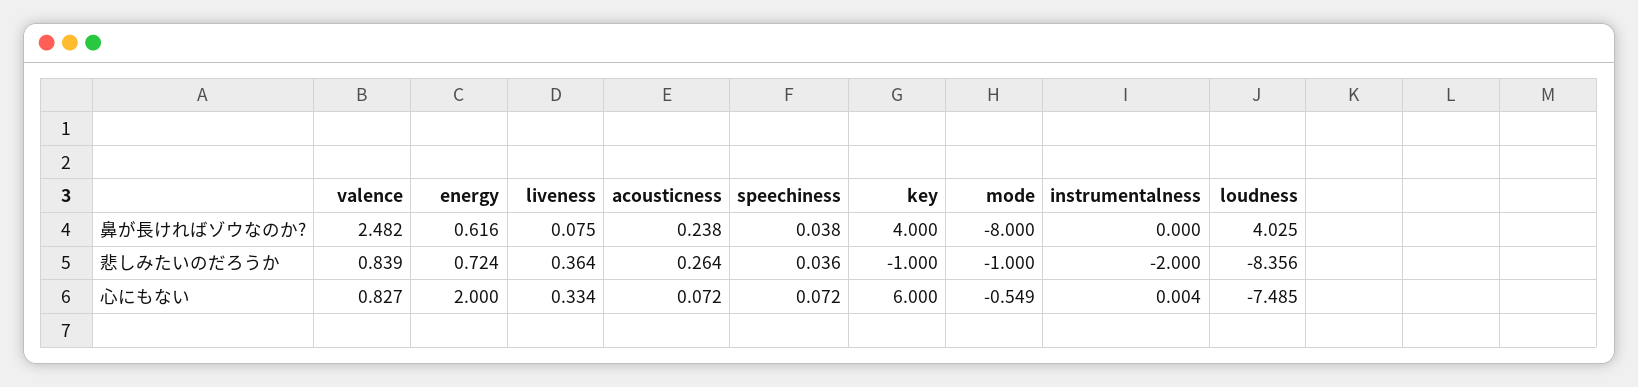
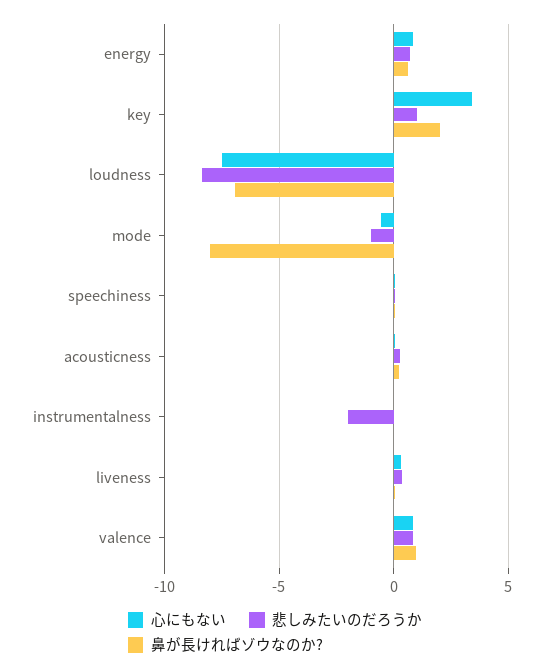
  {
    "鼻が長ければゾウなのか?": {
-     "valence": 2.482,
+     "valence": 1,
      "energy": 0.616,
      "liveness": 0.075,
      "acousticness": 0.238,
      "speechiness": 0.038,
-     "key": 4,
+     "key": 2,
      "mode": -8,
      "instrumentalness": 0,
-     "loudness": 4.025
+     "loudness": -7
    },
    "悲しみたいのだろうか": {
      "valence": 0.839,
      "energy": 0.724,
      "liveness": 0.364,
      "acousticness": 0.264,
      "speechiness": 0.036,
-     "key": -1,
+     "key": 1,
      "mode": -1,
      "instrumentalness": -2,
      "loudness": -8.356
    },
    "心にもない": {
      "valence": 0.827,
-     "energy": 2,
+     "energy": 1,
      "liveness": 0.334,
      "acousticness": 0.072,
      "speechiness": 0.072,
-     "key": 6,
+     "key": 3.5,
      "mode": -0.549,
      "instrumentalness": 0.004,
      "loudness": -7.485
    }
  }

